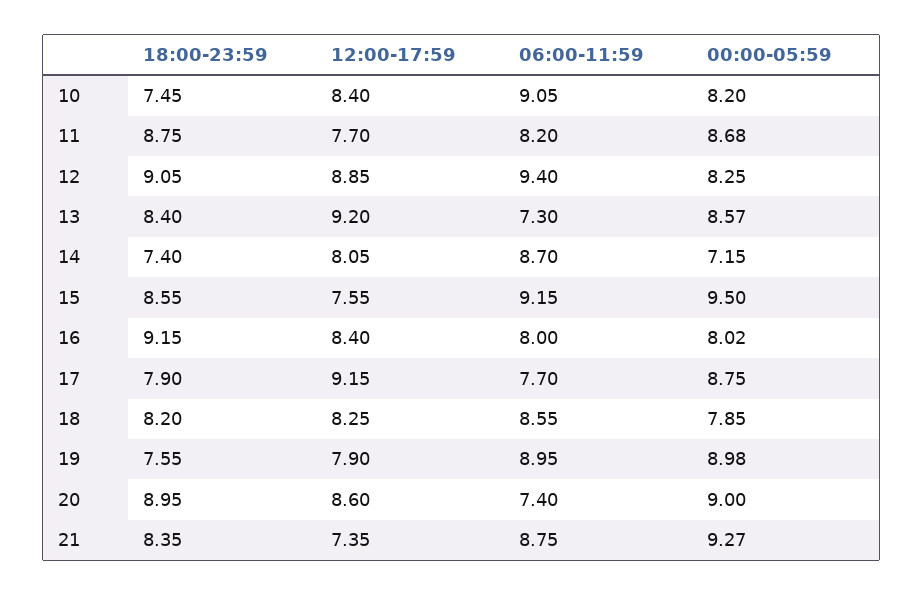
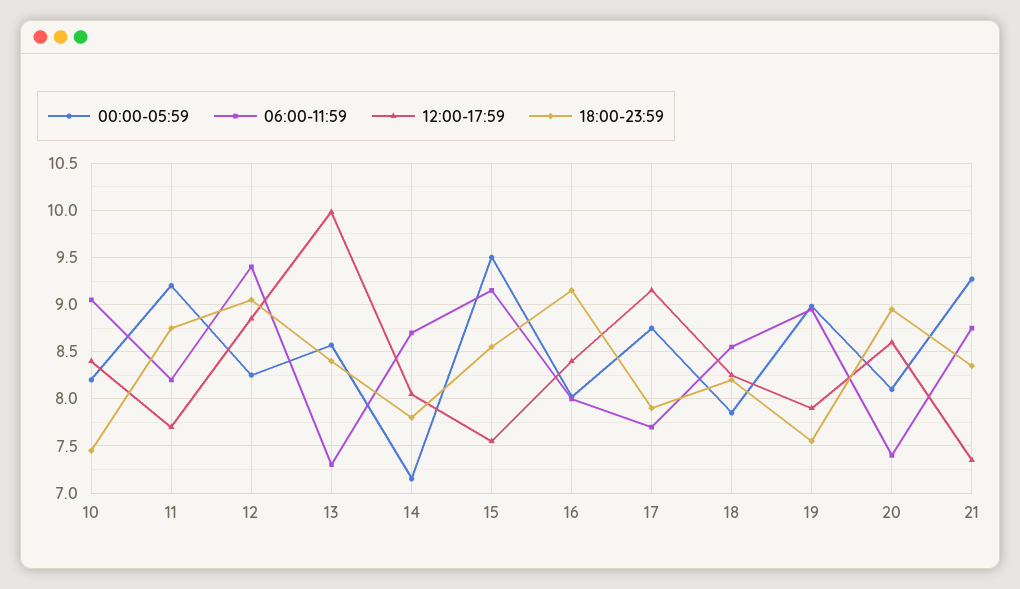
  {
    "18:00-23:59": {
      "10": 7.45,
      "11": 8.75,
      "12": 9.05,
      "13": 8.4,
-     "14": 7.4,
+     "14": 7.8,
      "15": 8.55,
      "16": 9.15,
      "17": 7.9,
      "18": 8.2,
      "19": 7.55,
      "20": 8.95,
      "21": 8.35
    },
    "12:00-17:59": {
      "10": 8.4,
      "11": 7.7,
      "12": 8.85,
-     "13": 9.2,
+     "13": 10,
      "14": 8.05,
      "15": 7.55,
      "16": 8.4,
      "17": 9.15,
      "18": 8.25,
      "19": 7.9,
      "20": 8.6,
      "21": 7.35
    },
    "06:00-11:59": {
      "10": 9.05,
      "11": 8.2,
      "12": 9.4,
      "13": 7.3,
      "14": 8.7,
      "15": 9.15,
      "16": 8,
      "17": 7.7,
      "18": 8.55,
      "19": 8.95,
      "20": 7.4,
      "21": 8.75
    },
    "00:00-05:59": {
      "10": 8.2,
-     "11": 8.68,
+     "11": 9.2,
      "12": 8.25,
      "13": 8.57,
      "14": 7.15,
      "15": 9.5,
      "16": 8.02,
      "17": 8.75,
      "18": 7.85,
      "19": 8.98,
-     "20": 9,
+     "20": 8.1,
      "21": 9.27
    }
  }

